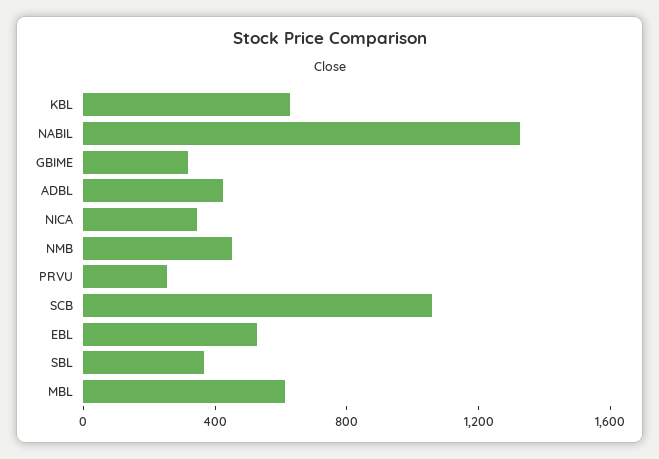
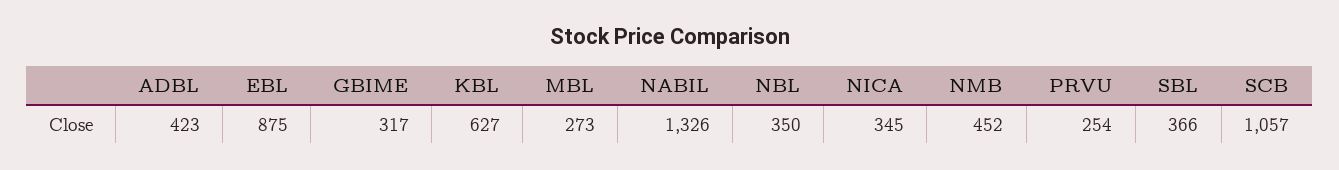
  {
    "KBL": 627,
    "NABIL": 1326,
    "GBIME": 317,
    "ADBL": 423,
    "NICA": 345,
    "NMB": 452,
    "PRVU": 254,
    "SCB": 1057,
-   "EBL": 500,
+   "EBL": 875,
    "SBL": 366,
-   "MBL": 600
+   "MBL": 273,
+   "NBL": 350
  }

